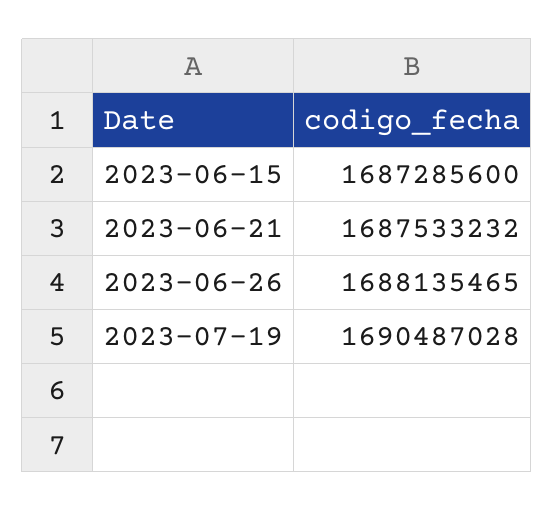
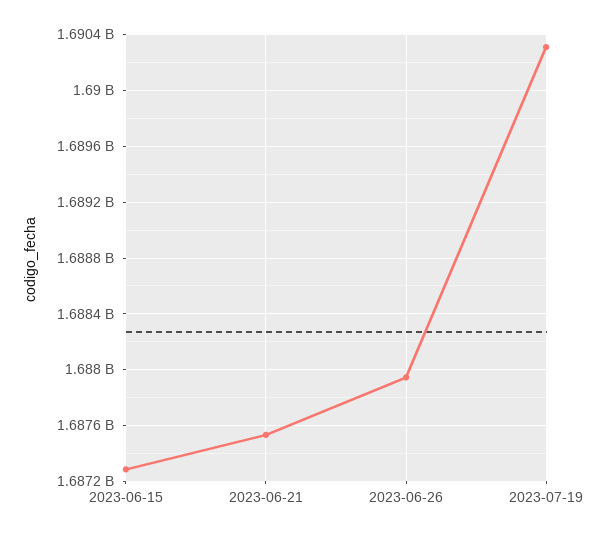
  {
    "2023-06-15": 1687285600,
    "2023-06-21": 1687533232,
-   "2023-06-26": 1688135465,
+   "2023-06-26": 1687950000,
-   "2023-07-19": 1690487028
+   "2023-07-19": 1690300000
  }

